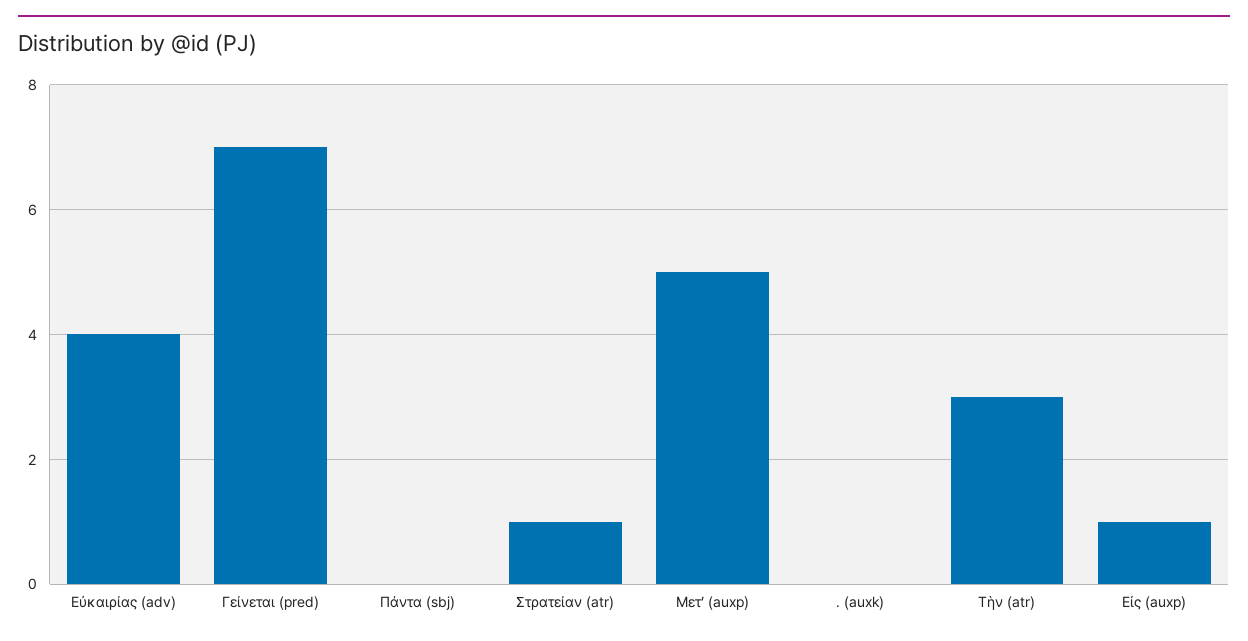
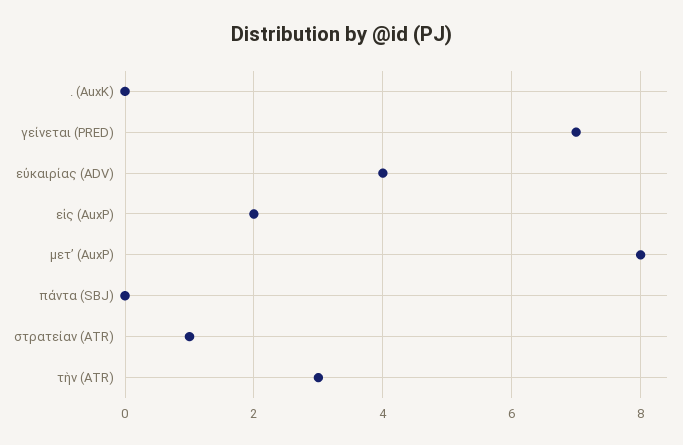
  {
    "Εὐκαιρίας (adv)": 4,
    "Γείνεται (pred)": 7,
    "Πάντα (sbj)": 0,
    "Στρατείαν (atr)": 1,
-   "Μετʼ (auxp)": 5,
+   "Μετʼ (auxp)": 8,
    ". (auxk)": 0,
    "Τὴν (atr)": 3,
-   "Εἰς (auxp)": 1
+   "Εἰς (auxp)": 2
  }

